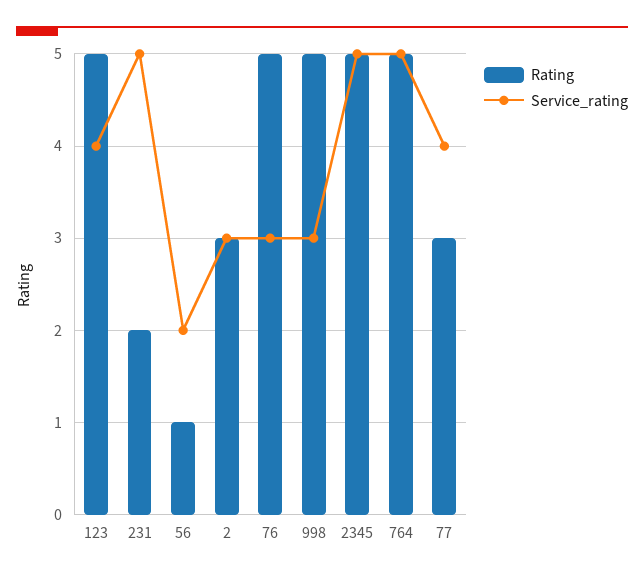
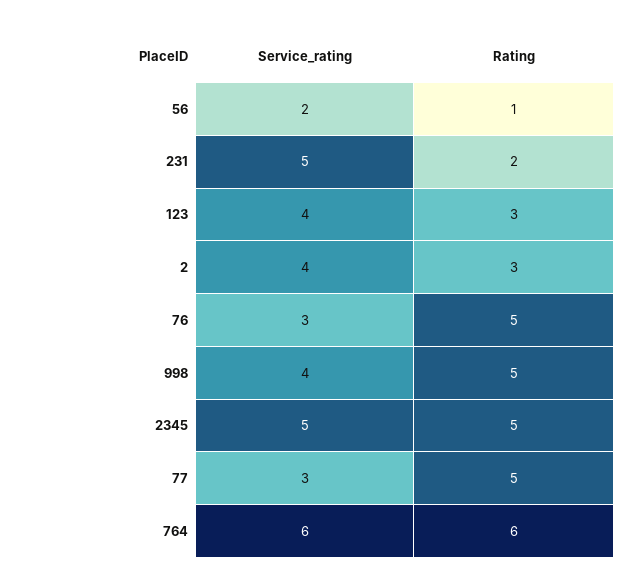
  {
    "Rating": {
-     "123": 5,
+     "123": 3,
      "231": 2,
      "56": 1,
      "2": 3,
      "76": 5,
      "998": 5,
      "2345": 5,
-     "764": 5,
+     "764": 6,
-     "77": 3
+     "77": 5
    },
    "Service_rating": {
      "123": 4,
      "231": 5,
      "56": 2,
-     "2": 3,
+     "2": 4,
      "76": 3,
-     "998": 3,
+     "998": 4,
      "2345": 5,
-     "764": 5,
+     "764": 6,
-     "77": 4
+     "77": 3
    }
  }

